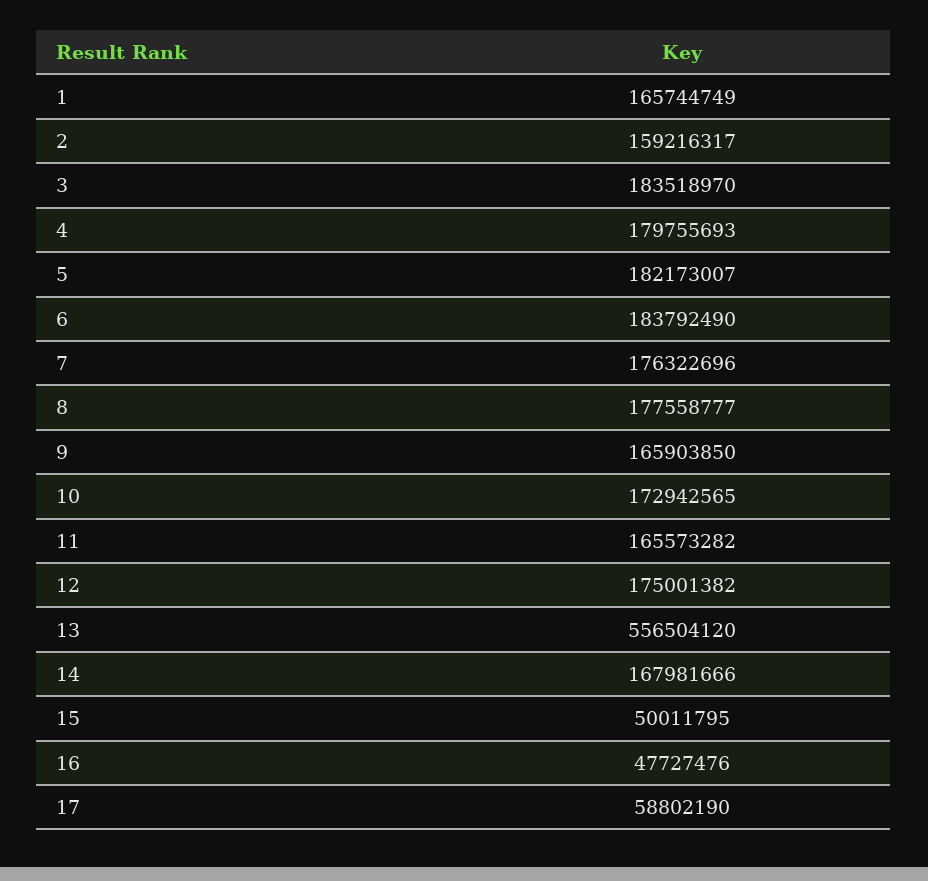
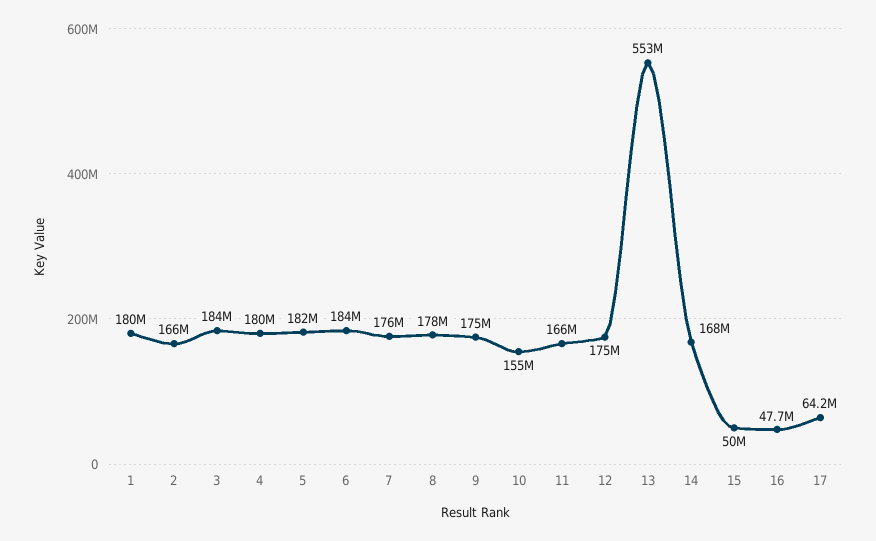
  {
-   "1": 165744749,
+   "1": 180000000,
-   "2": 159216317,
+   "2": 166000000,
    "3": 183518970,
    "4": 179755693,
    "5": 182173007,
    "6": 183792490,
    "7": 176322696,
    "8": 177558777,
-   "9": 165903850,
+   "9": 175000000,
-   "10": 172942565,
+   "10": 155000000,
    "11": 165573282,
    "12": 175001382,
-   "13": 556504120,
+   "13": 553000000,
    "14": 167981666,
    "15": 50011795,
    "16": 47727476,
-   "17": 58802190
+   "17": 64200000
  }

